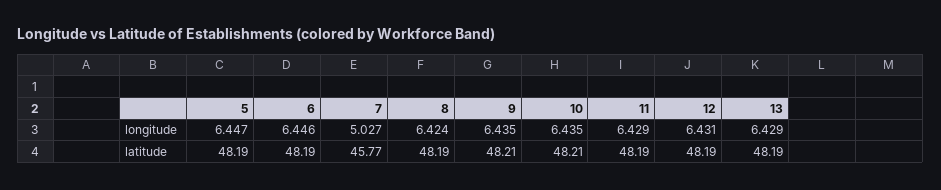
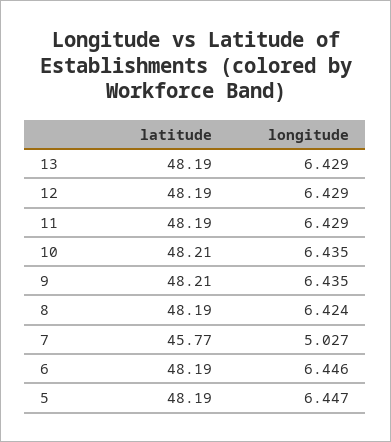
  {
    "5": {
      "longitude": 6.447,
      "latitude": 48.19
    },
    "6": {
      "longitude": 6.446,
      "latitude": 48.19
    },
    "7": {
      "longitude": 5.027,
      "latitude": 45.77
    },
    "8": {
      "longitude": 6.424,
      "latitude": 48.19
    },
    "9": {
      "longitude": 6.435,
      "latitude": 48.21
    },
    "10": {
      "longitude": 6.435,
      "latitude": 48.21
    },
    "11": {
      "longitude": 6.429,
      "latitude": 48.19
    },
    "12": {
-     "longitude": 6.431,
+     "longitude": 6.429,
      "latitude": 48.19
    },
    "13": {
      "longitude": 6.429,
      "latitude": 48.19
    }
  }

